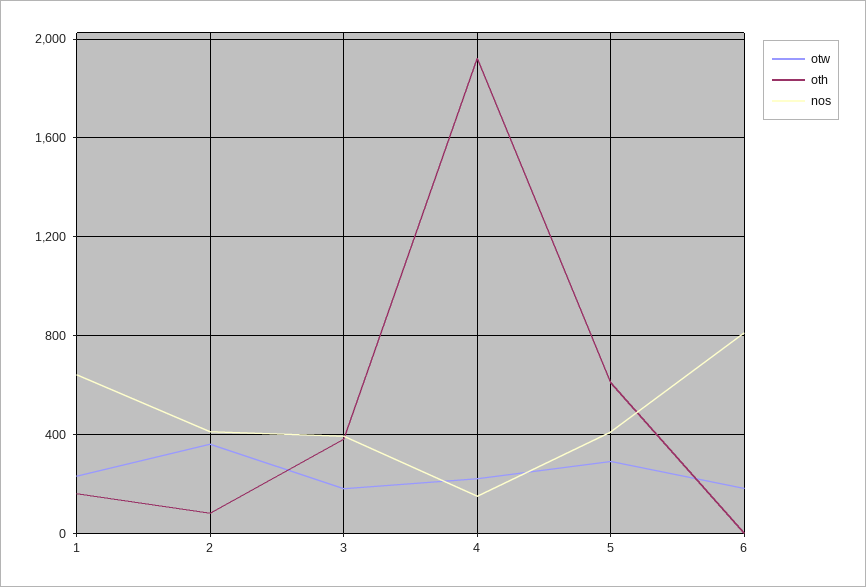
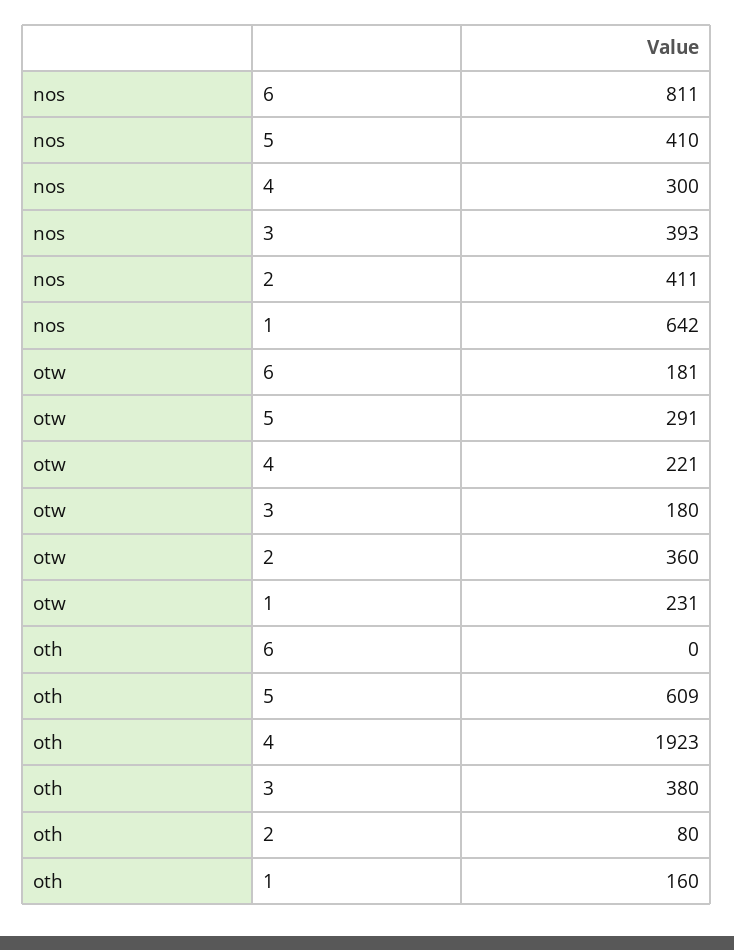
  {
    "otw": {
      "1": 231,
      "2": 360,
      "3": 180,
      "4": 221,
      "5": 291,
      "6": 181
    },
    "oth": {
      "1": 160,
      "2": 80,
      "3": 380,
      "4": 1923,
      "5": 609,
      "6": 0
    },
    "nos": {
      "1": 642,
      "2": 411,
      "3": 393,
-     "4": 150,
+     "4": 300,
      "5": 410,
      "6": 811
    }
  }

